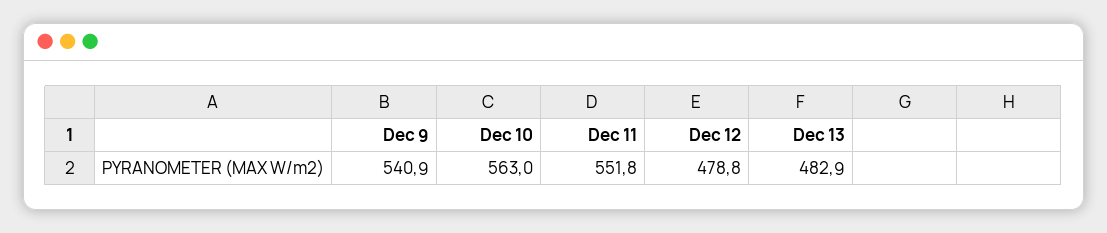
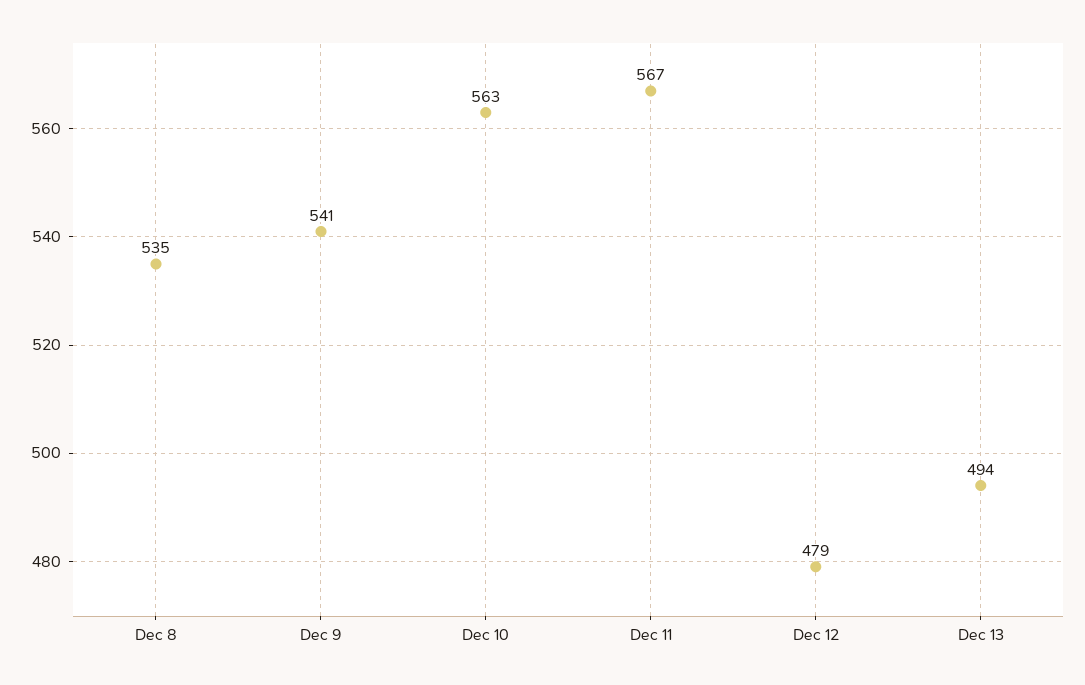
  {
    "Dec 9": 540.9,
    "Dec 10": 563,
-   "Dec 11": 551.8,
+   "Dec 11": 567,
    "Dec 12": 478.8,
-   "Dec 13": 482.9
+   "Dec 13": 494,
+   "Dec 8": 535
  }

